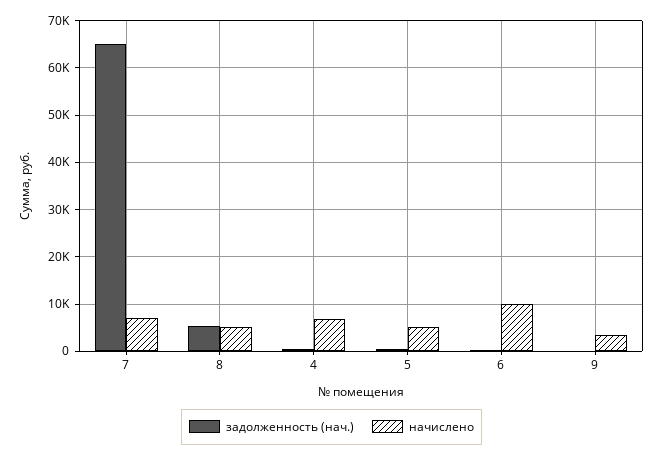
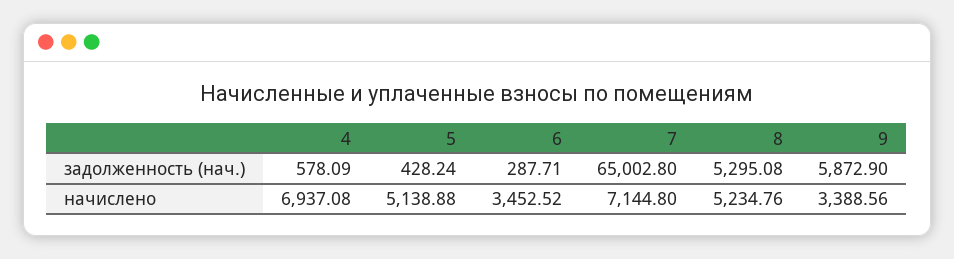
  {
    "задолженность (нач.)": {
      "7": 65002.8,
      "8": 5295.08,
      "4": 578.09,
      "5": 428.24,
      "6": 287.71,
-     "9": 0
+     "9": 5872.9
    },
    "начислено": {
      "7": 7144.8,
      "8": 5234.76,
      "4": 6937.08,
      "5": 5138.88,
-     "6": 10000,
+     "6": 3452.52,
      "9": 3388.56
    }
  }

